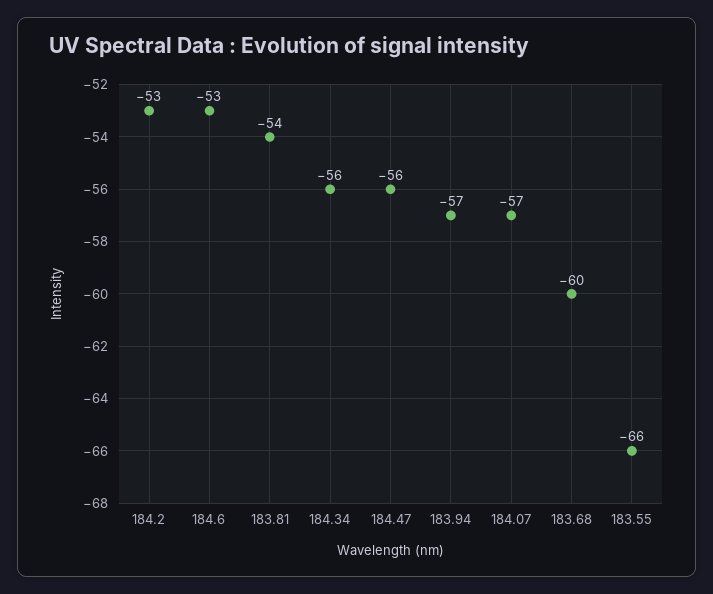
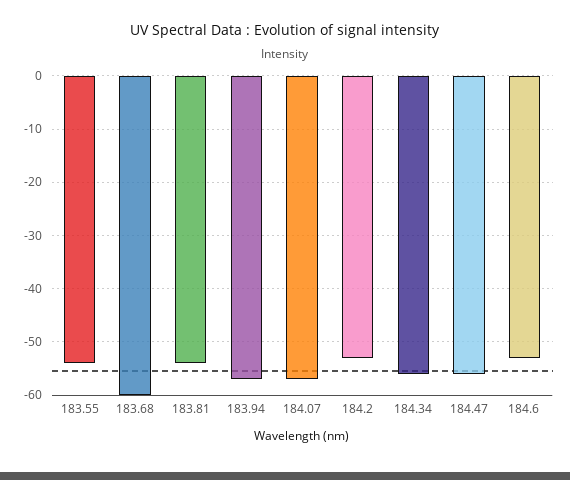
  {
    "184.2": -53,
    "184.6": -53,
    "183.81": -54,
    "184.34": -56,
    "184.47": -56,
    "183.94": -57,
    "184.07": -57,
    "183.68": -60,
-   "183.55": -66
+   "183.55": -55
  }

